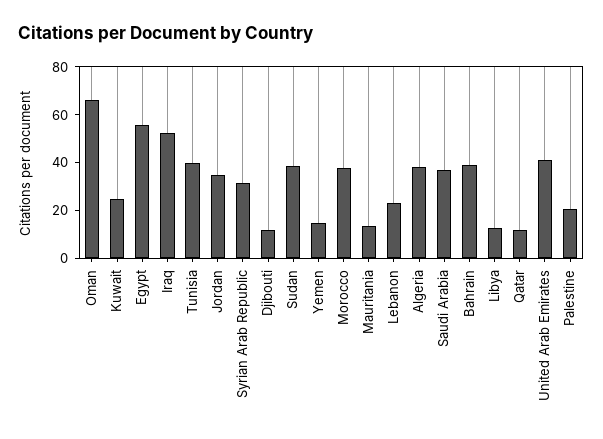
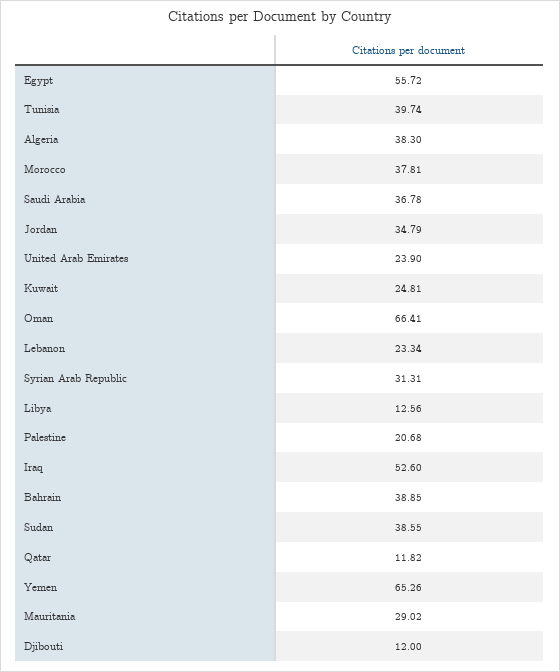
  {
    "Oman": 66.41,
    "Kuwait": 24.81,
    "Egypt": 55.72,
    "Iraq": 52.6,
    "Tunisia": 39.74,
    "Jordan": 34.79,
    "Syrian Arab Republic": 31.31,
    "Djibouti": 12,
    "Sudan": 38.55,
-   "Yemen": 15,
+   "Yemen": 65.26,
    "Morocco": 37.81,
-   "Mauritania": 15,
+   "Mauritania": 29.02,
    "Lebanon": 23.34,
    "Algeria": 38.3,
    "Saudi Arabia": 36.78,
    "Bahrain": 38.85,
    "Libya": 12.56,
    "Qatar": 11.82,
-   "United Arab Emirates": 40,
+   "United Arab Emirates": 23.9,
    "Palestine": 20.68
  }

